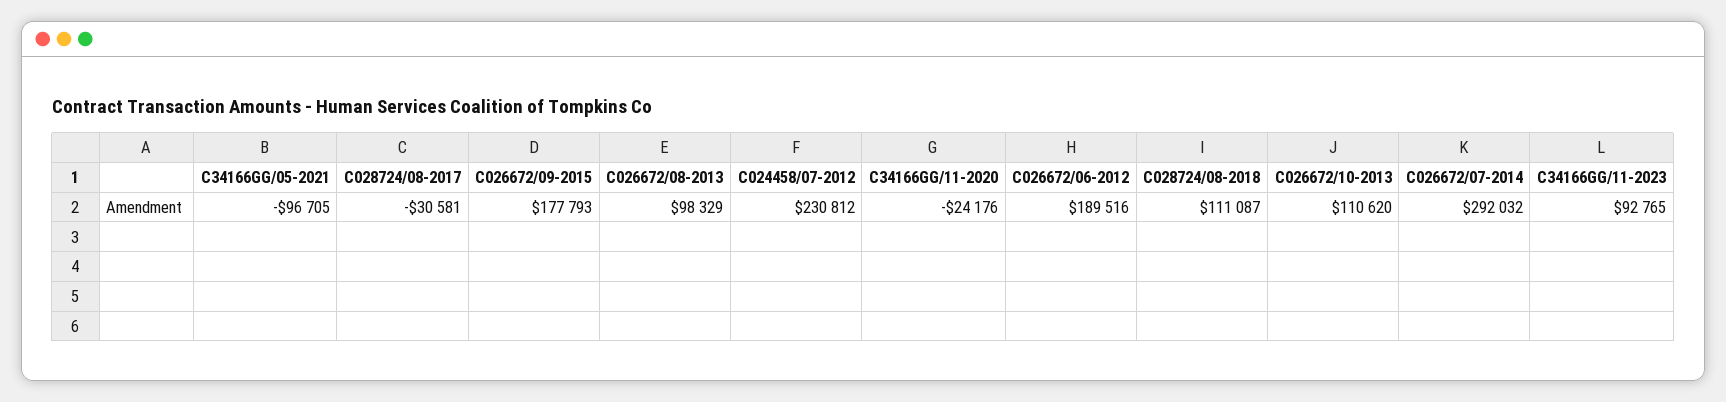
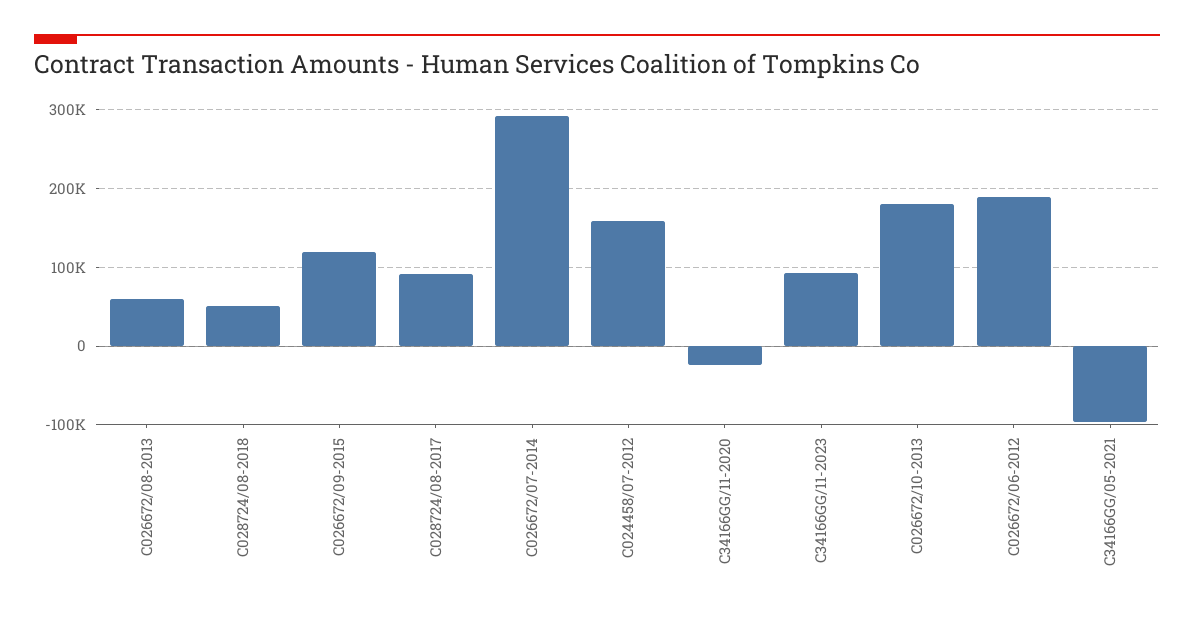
  {
    "C34166GG/05-2021": -96705,
-   "C028724/08-2017": -30581,
+   "C028724/08-2017": 90000,
-   "C026672/09-2015": 177793,
+   "C026672/09-2015": 120000,
-   "C026672/08-2013": 98329,
+   "C026672/08-2013": 60000,
-   "C024458/07-2012": 230812,
+   "C024458/07-2012": 160000,
    "C34166GG/11-2020": -24176,
    "C026672/06-2012": 189516,
-   "C028724/08-2018": 111087,
+   "C028724/08-2018": 50000,
-   "C026672/10-2013": 110620,
+   "C026672/10-2013": 180000,
    "C026672/07-2014": 292032,
    "C34166GG/11-2023": 92765
  }

